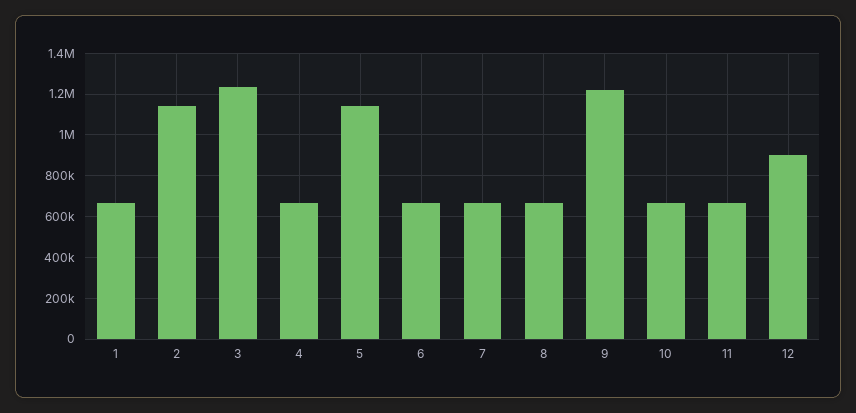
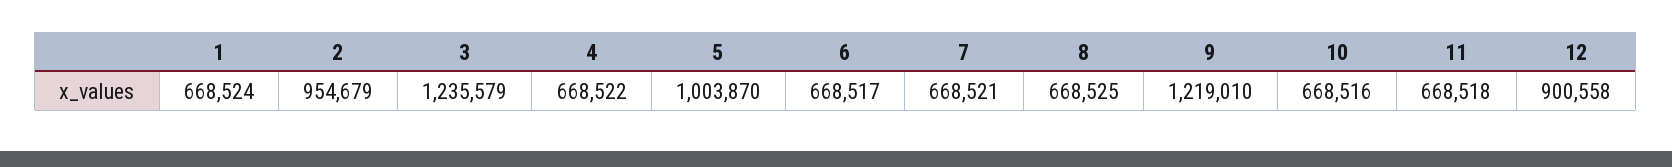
  {
    "1": 668524,
-   "2": 1150000,
+   "2": 954679,
    "3": 1235579,
    "4": 668522,
-   "5": 1150000,
+   "5": 1003870,
    "6": 668517,
    "7": 668521,
    "8": 668525,
    "9": 1219010,
    "10": 668516,
    "11": 668518,
    "12": 900558
  }

